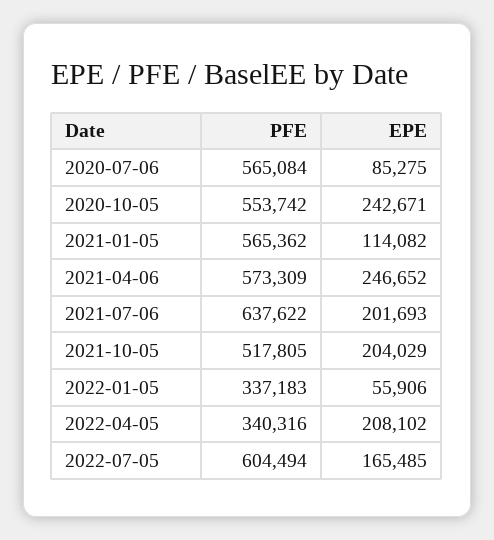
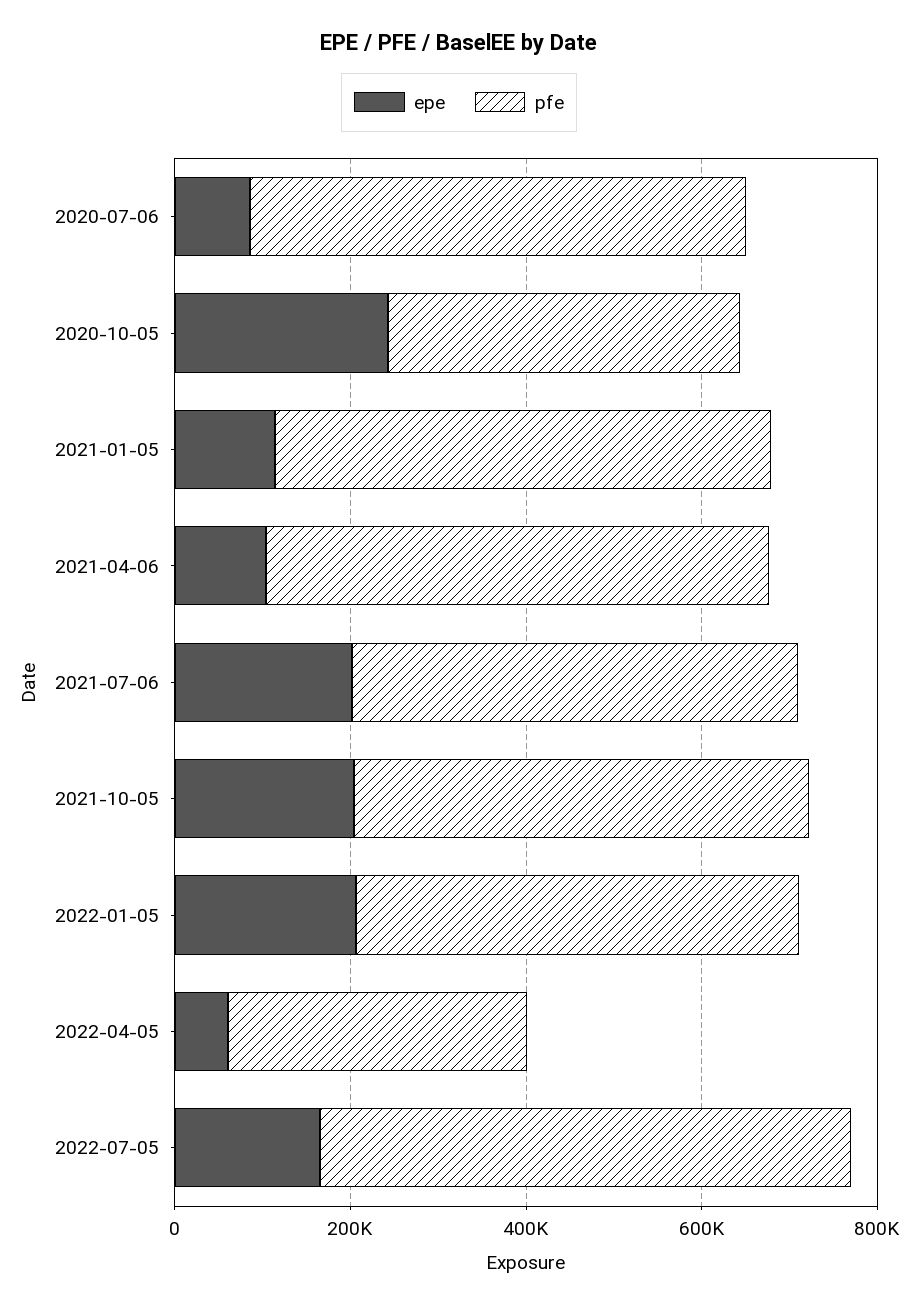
  {
    "PFE": {
      "2020-07-06": 565084,
-     "2020-10-05": 553742,
+     "2020-10-05": 400000,
      "2021-01-05": 565362,
      "2021-04-06": 573309,
-     "2021-07-06": 637622,
+     "2021-07-06": 500000,
      "2021-10-05": 517805,
-     "2022-01-05": 337183,
+     "2022-01-05": 500000,
      "2022-04-05": 340316,
      "2022-07-05": 604494
    },
    "EPE": {
      "2020-07-06": 85275,
      "2020-10-05": 242671,
      "2021-01-05": 114082,
-     "2021-04-06": 246652,
+     "2021-04-06": 100000,
      "2021-07-06": 201693,
      "2021-10-05": 204029,
-     "2022-01-05": 55906,
+     "2022-01-05": 200000,
-     "2022-04-05": 208102,
+     "2022-04-05": 50000,
      "2022-07-05": 165485
    }
  }

